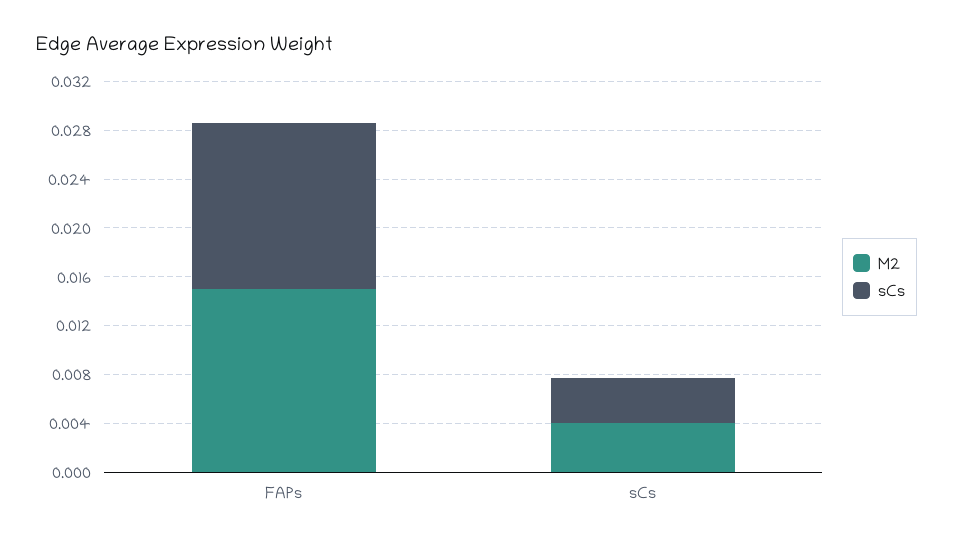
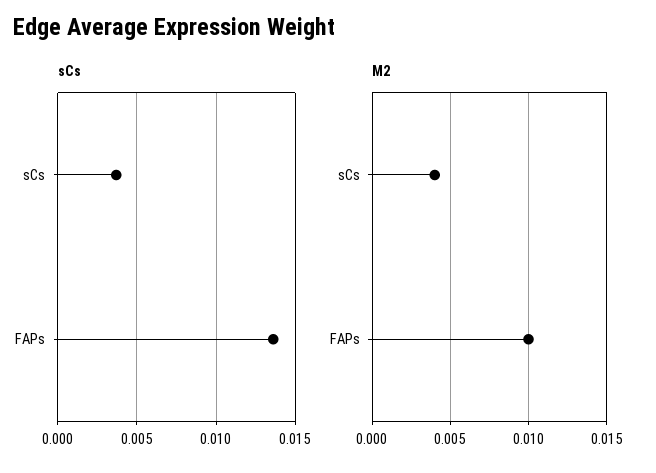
  {
    "M2": {
-     "FAPs": 0.015,
+     "FAPs": 0.01,
      "sCs": 0.004
    },
    "sCs": {
      "FAPs": 0.0135,
      "sCs": 0.0035
    }
  }

